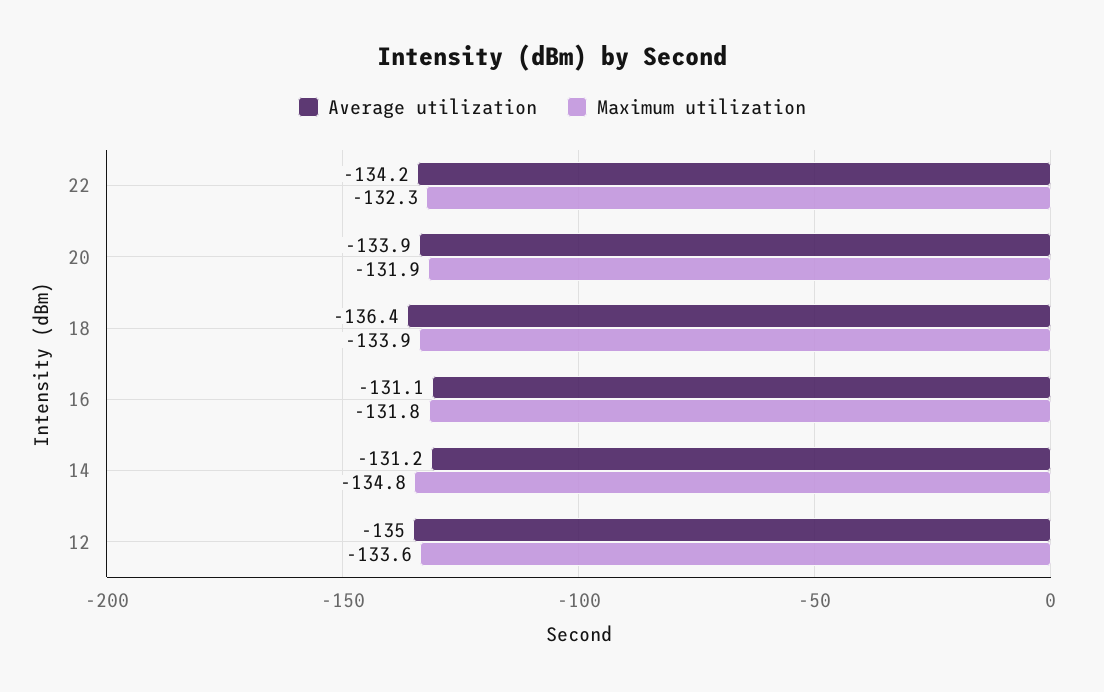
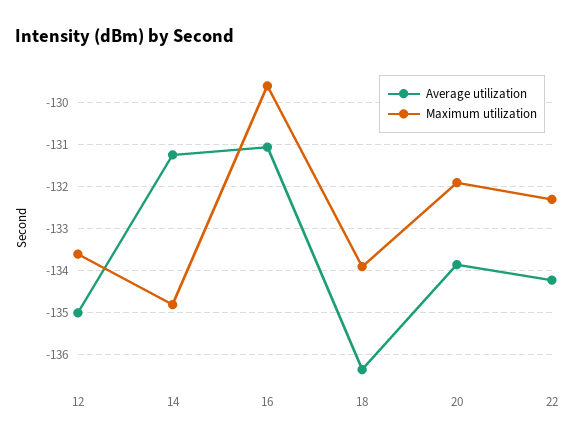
  {
    "Average utilization": {
      "22": -134.2,
      "20": -133.9,
      "18": -136.4,
      "16": -131.1,
      "14": -131.2,
      "12": -135
    },
    "Maximum utilization": {
      "22": -132.3,
      "20": -131.9,
      "18": -133.9,
-     "16": -131.8,
+     "16": -129.6,
      "14": -134.8,
      "12": -133.6
    }
  }

